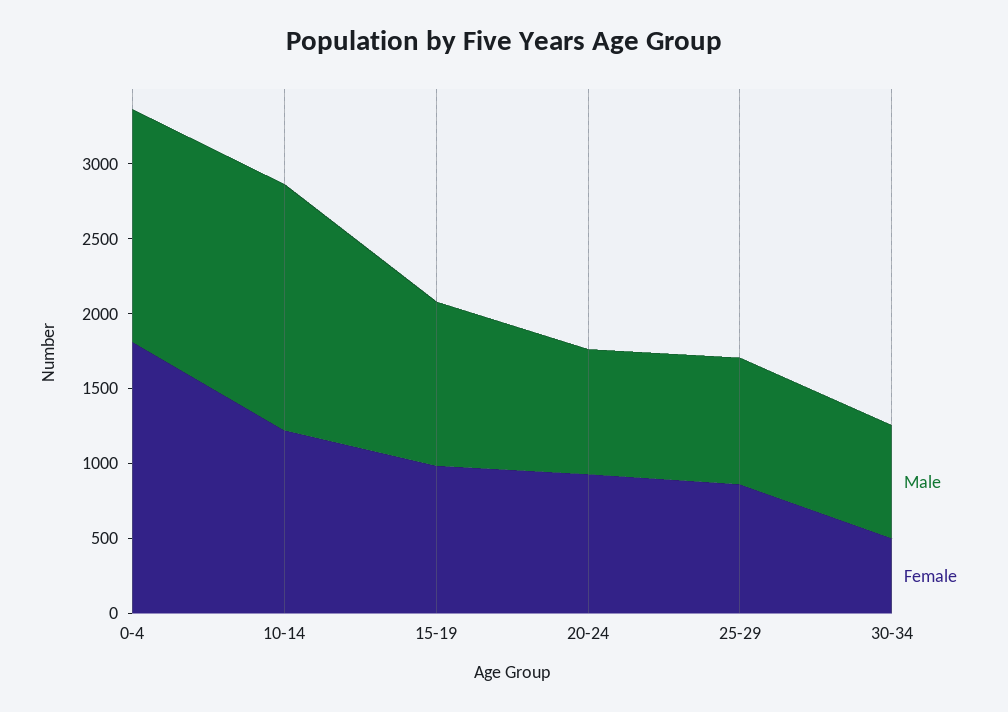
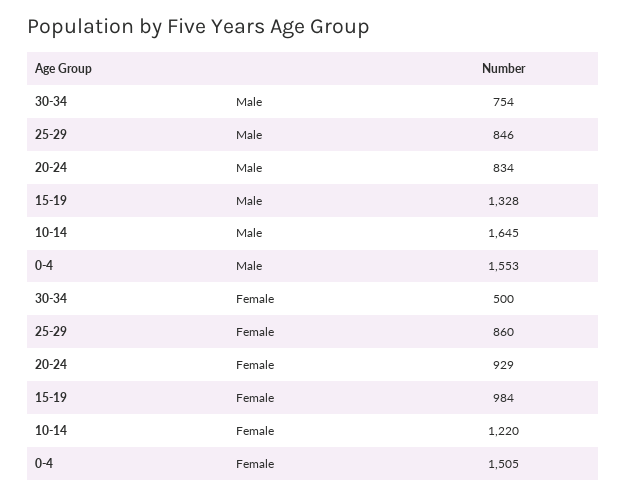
  {
    "Male": {
      "0-4": 1553,
      "10-14": 1645,
-     "15-19": 1100,
+     "15-19": 1328,
      "20-24": 834,
      "25-29": 846,
      "30-34": 754
    },
    "Female": {
-     "0-4": 1800,
+     "0-4": 1505,
      "10-14": 1220,
      "15-19": 984,
      "20-24": 929,
      "25-29": 860,
      "30-34": 500
    }
  }

